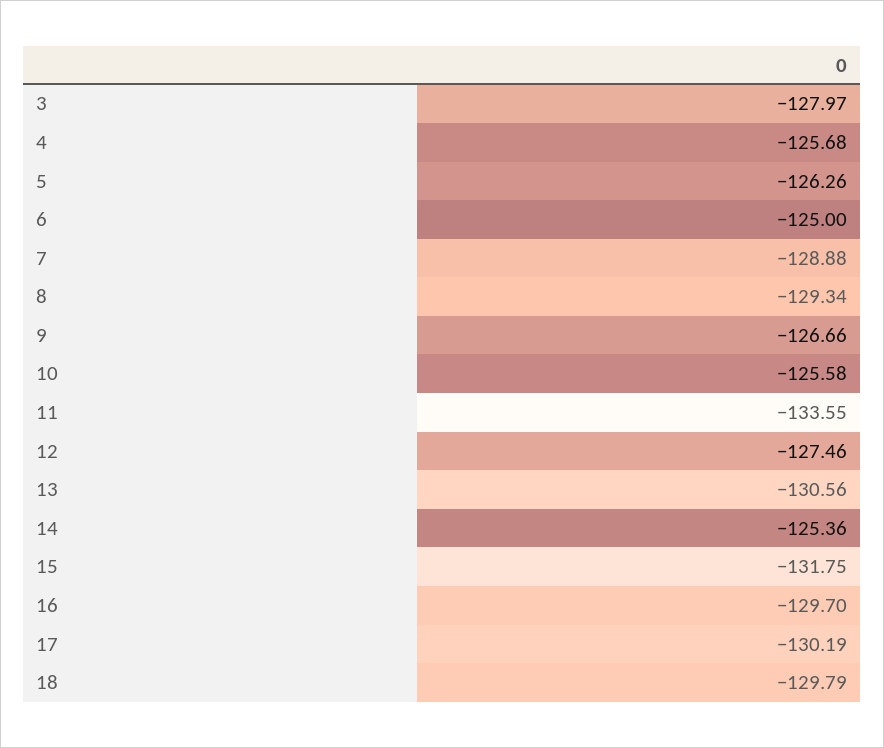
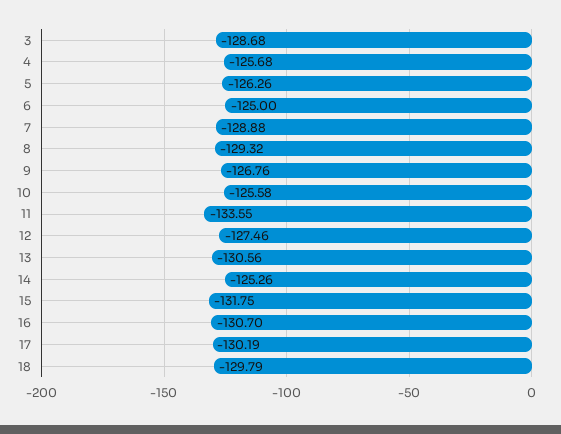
  {
-   "3": -127.97,
+   "3": -128.68,
    "4": -125.68,
    "5": -126.26,
    "6": -125,
    "7": -128.88,
-   "8": -129.34,
+   "8": -129.32,
-   "9": -126.66,
+   "9": -126.76,
    "10": -125.58,
    "11": -133.55,
    "12": -127.46,
    "13": -130.56,
-   "14": -125.36,
+   "14": -125.26,
    "15": -131.75,
-   "16": -129.7,
+   "16": -130.7,
    "17": -130.19,
    "18": -129.79
  }

